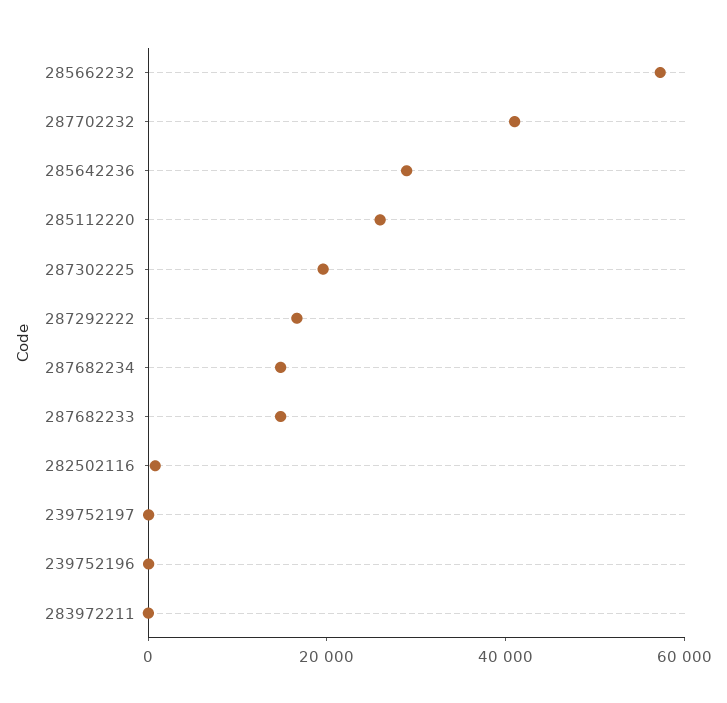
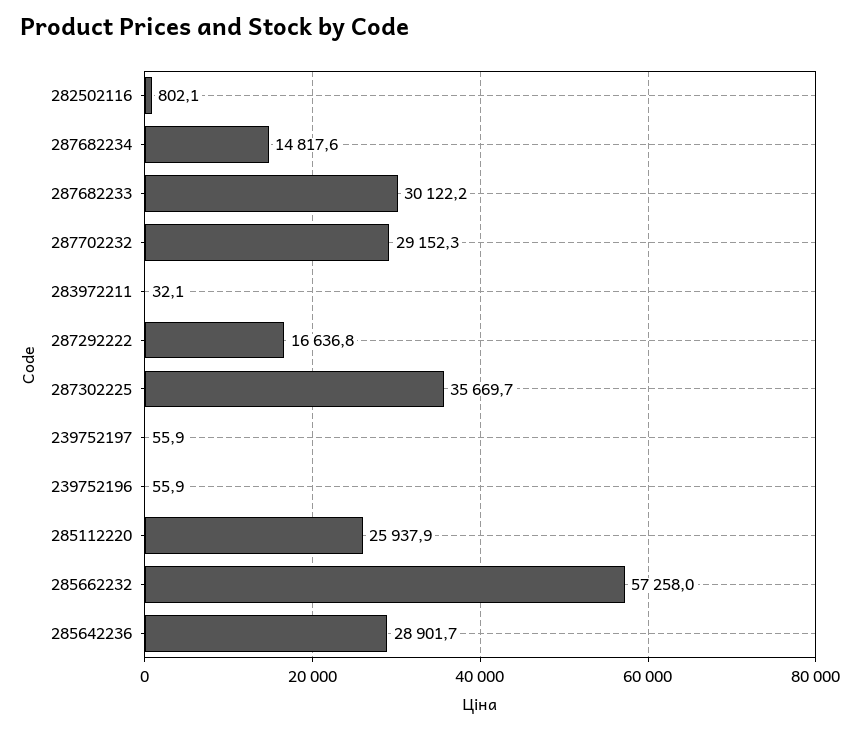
  {
    "285662232": 57258,
-   "287702232": 40000,
+   "287702232": 29152.3,
    "285642236": 28901.7,
    "285112220": 25937.9,
-   "287302225": 20000,
+   "287302225": 35669.7,
    "287292222": 16636.8,
    "287682234": 14817.6,
-   "287682233": 15000,
+   "287682233": 30122.2,
    "282502116": 802.1,
    "239752197": 55.9,
    "239752196": 55.9,
    "283972211": 32.1
  }

